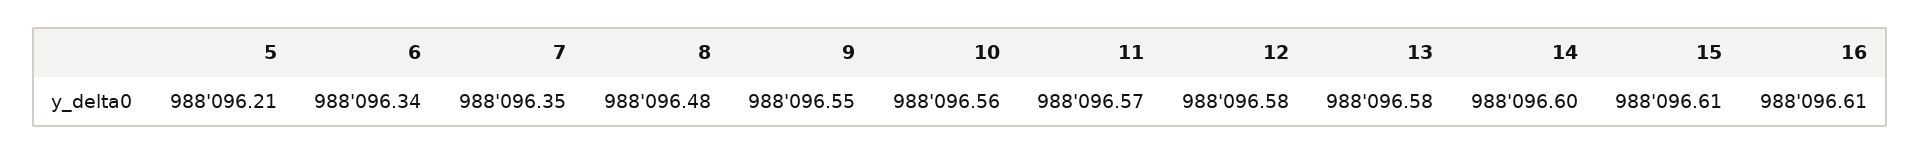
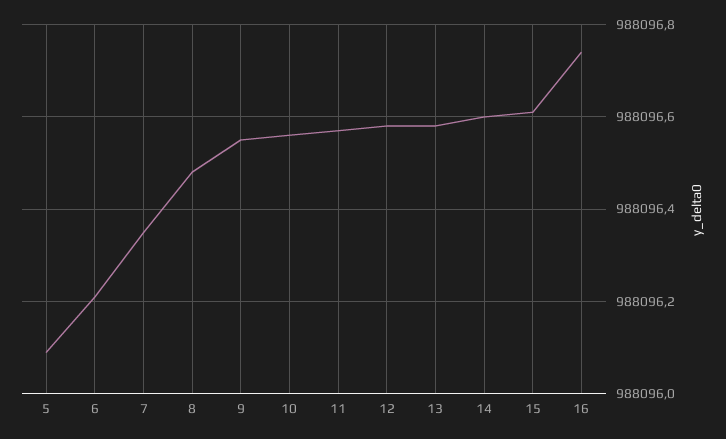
  {
-   "5": 988096.21,
+   "5": 988096.1,
-   "6": 988096.34,
+   "6": 988096.2,
    "7": 988096.35,
    "8": 988096.48,
    "9": 988096.55,
    "10": 988096.56,
    "11": 988096.57,
    "12": 988096.58,
    "13": 988096.58,
    "14": 988096.6,
    "15": 988096.61,
-   "16": 988096.61
+   "16": 988096.75
  }

